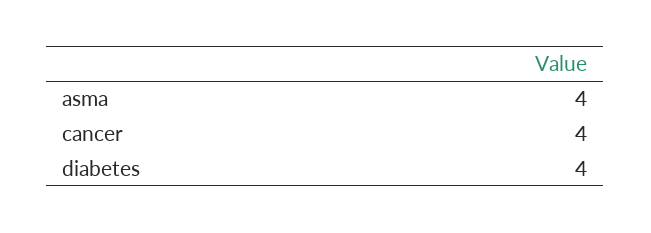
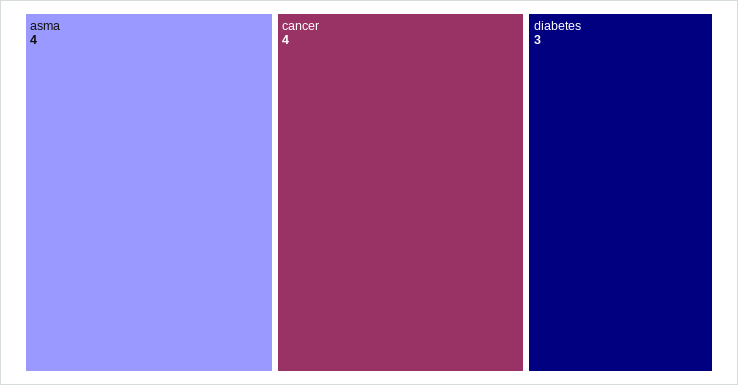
  {
    "asma": 4,
    "cancer": 4,
-   "diabetes": 4
+   "diabetes": 3
  }

